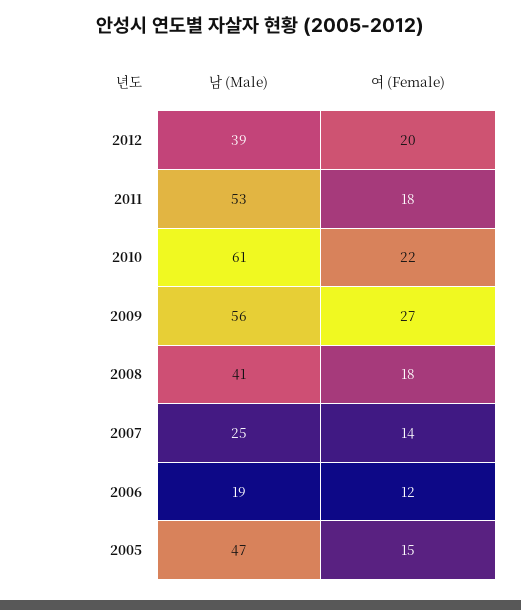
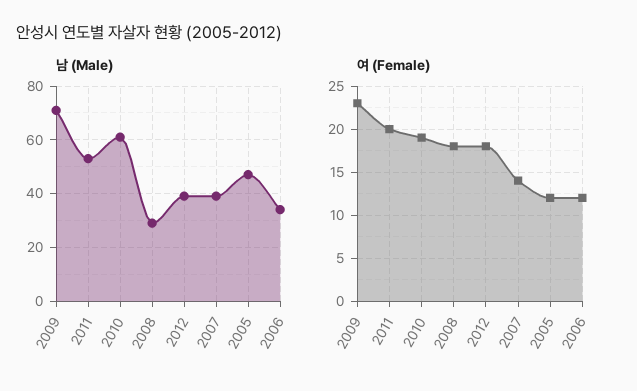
  {
    "남 (Male)": {
      "2012": 39,
      "2011": 53,
      "2010": 61,
-     "2009": 56,
+     "2009": 70,
-     "2008": 41,
+     "2008": 30,
-     "2007": 25,
+     "2007": 40,
-     "2006": 19,
+     "2006": 35,
      "2005": 47
    },
    "여 (Female)": {
-     "2012": 20,
+     "2012": 18,
-     "2011": 18,
+     "2011": 20,
-     "2010": 22,
+     "2010": 19,
-     "2009": 27,
+     "2009": 23,
      "2008": 18,
      "2007": 14,
      "2006": 12,
-     "2005": 15
+     "2005": 12
    }
  }

